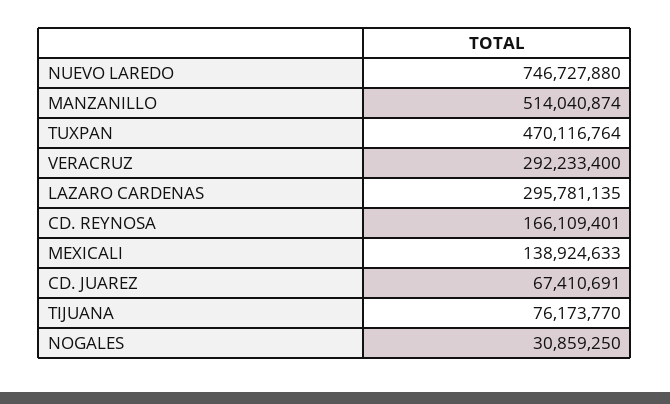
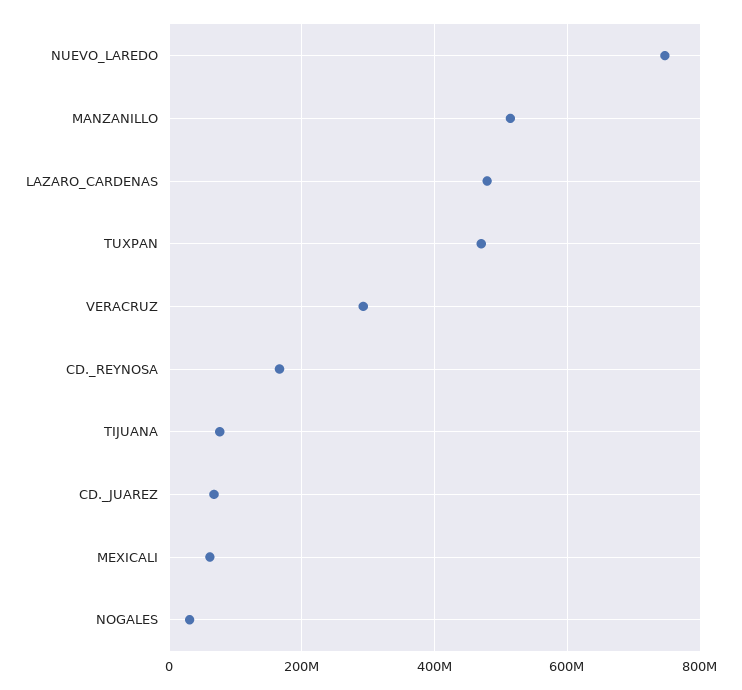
  {
    "NUEVO LAREDO": 746727880,
    "MANZANILLO": 514040874,
    "TUXPAN": 470116764,
    "VERACRUZ": 292233400,
-   "LAZARO CARDENAS": 295781135,
+   "LAZARO CARDENAS": 480000000,
    "CD. REYNOSA": 166109401,
-   "MEXICALI": 138924633,
+   "MEXICALI": 60000000,
    "CD. JUAREZ": 67410691,
    "TIJUANA": 76173770,
    "NOGALES": 30859250
  }

